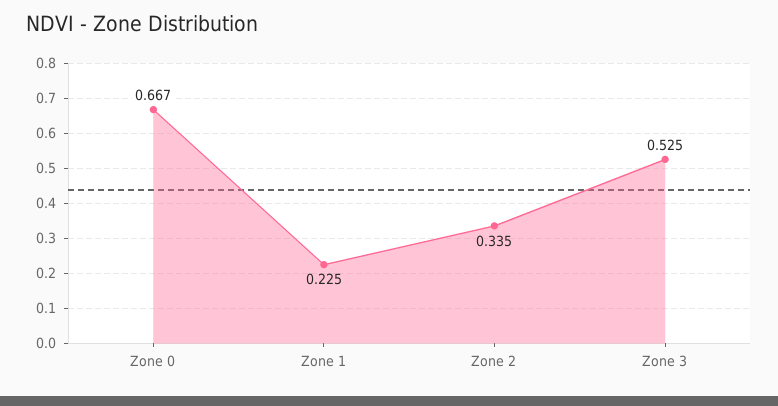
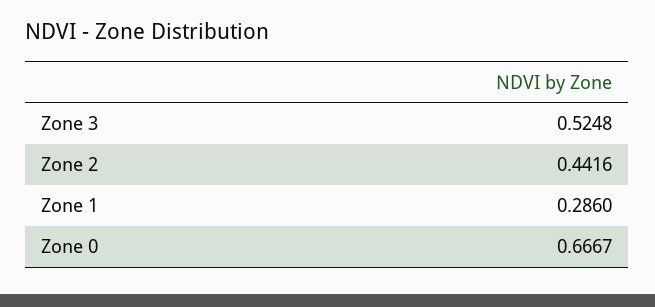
  {
    "Zone 0": 0.6667,
-   "Zone 1": 0.225,
+   "Zone 1": 0.286,
-   "Zone 2": 0.335,
+   "Zone 2": 0.4416,
    "Zone 3": 0.5248
  }

